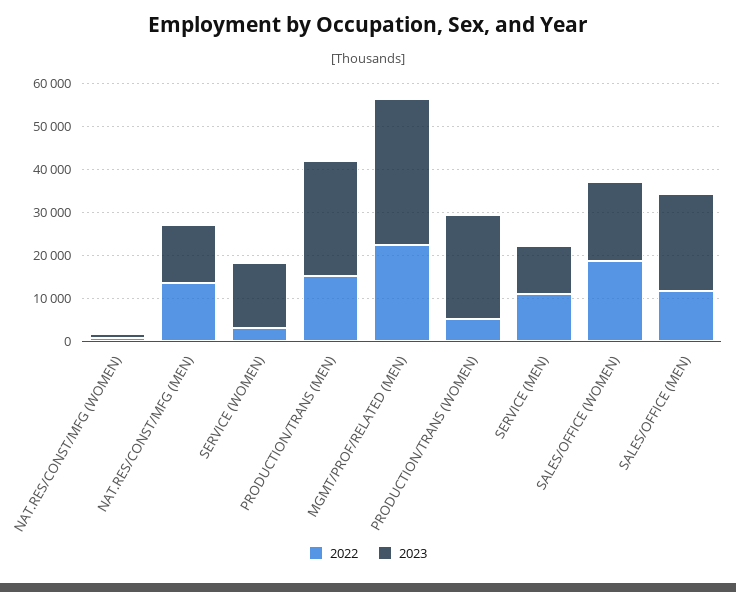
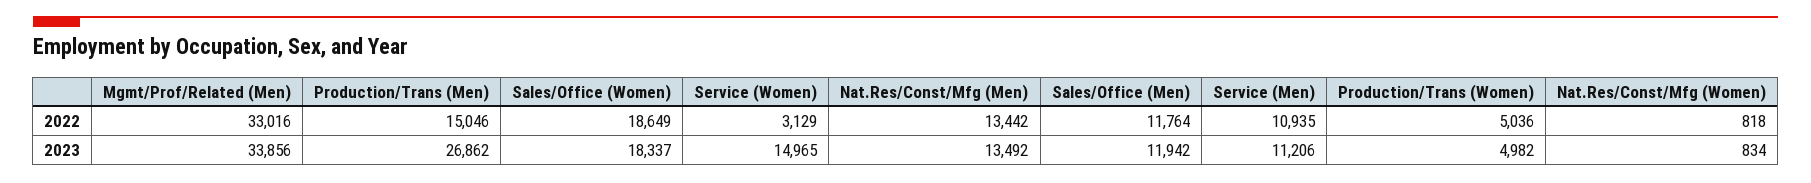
  {
    "2022": {
      "NAT.RES/CONST/MFG (WOMEN)": 818,
      "NAT.RES/CONST/MFG (MEN)": 13442,
      "SERVICE (WOMEN)": 3129,
      "PRODUCTION/TRANS (MEN)": 15046,
-     "MGMT/PROF/RELATED (MEN)": 22000,
+     "MGMT/PROF/RELATED (MEN)": 33016,
      "PRODUCTION/TRANS (WOMEN)": 5036,
      "SERVICE (MEN)": 10935,
      "SALES/OFFICE (WOMEN)": 18649,
      "SALES/OFFICE (MEN)": 11764
    },
    "2023": {
      "NAT.RES/CONST/MFG (WOMEN)": 834,
      "NAT.RES/CONST/MFG (MEN)": 13492,
      "SERVICE (WOMEN)": 14965,
      "PRODUCTION/TRANS (MEN)": 26862,
      "MGMT/PROF/RELATED (MEN)": 33856,
-     "PRODUCTION/TRANS (WOMEN)": 24000,
+     "PRODUCTION/TRANS (WOMEN)": 4982,
      "SERVICE (MEN)": 11206,
      "SALES/OFFICE (WOMEN)": 18337,
-     "SALES/OFFICE (MEN)": 22000
+     "SALES/OFFICE (MEN)": 11942
    }
  }

